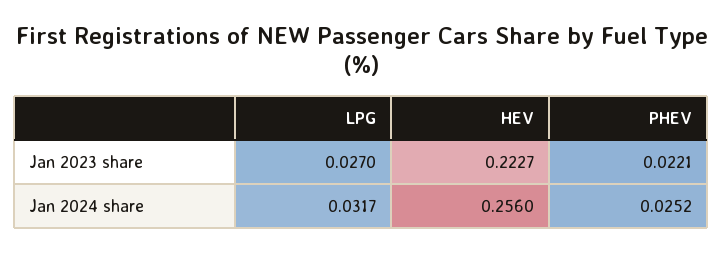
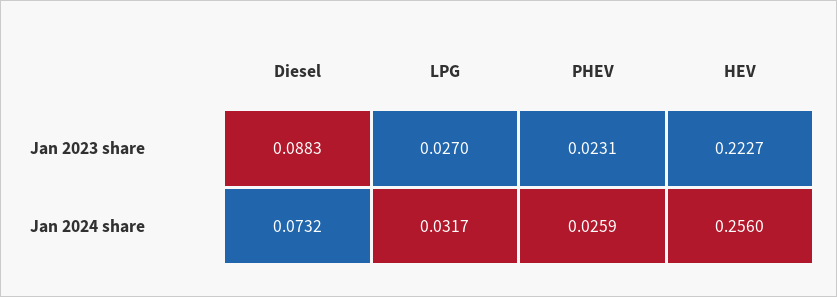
  {
    "LPG": {
      "Jan 2023 share": 0.027,
      "Jan 2024 share": 0.0317
    },
    "HEV": {
      "Jan 2023 share": 0.2227,
      "Jan 2024 share": 0.256
    },
    "PHEV": {
-     "Jan 2023 share": 0.0221,
+     "Jan 2023 share": 0.0231,
-     "Jan 2024 share": 0.0252
+     "Jan 2024 share": 0.0259
-   }
+   },
+   "Diesel": {
+     "Jan 2023 share": 0.0883,
+     "Jan 2024 share": 0.0732
+   }
  }

